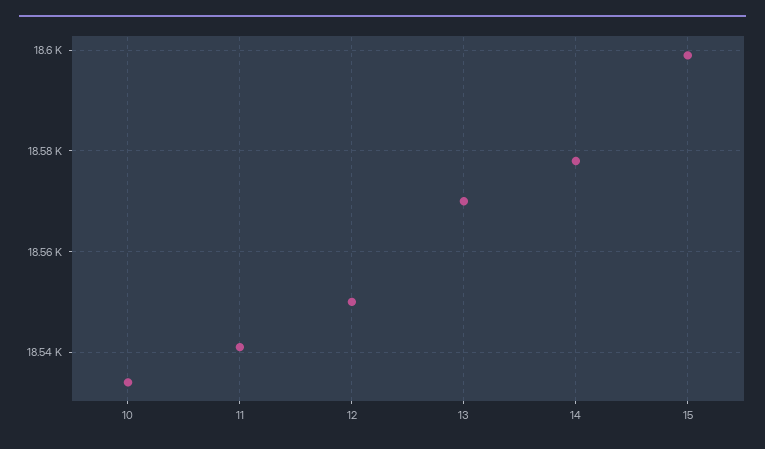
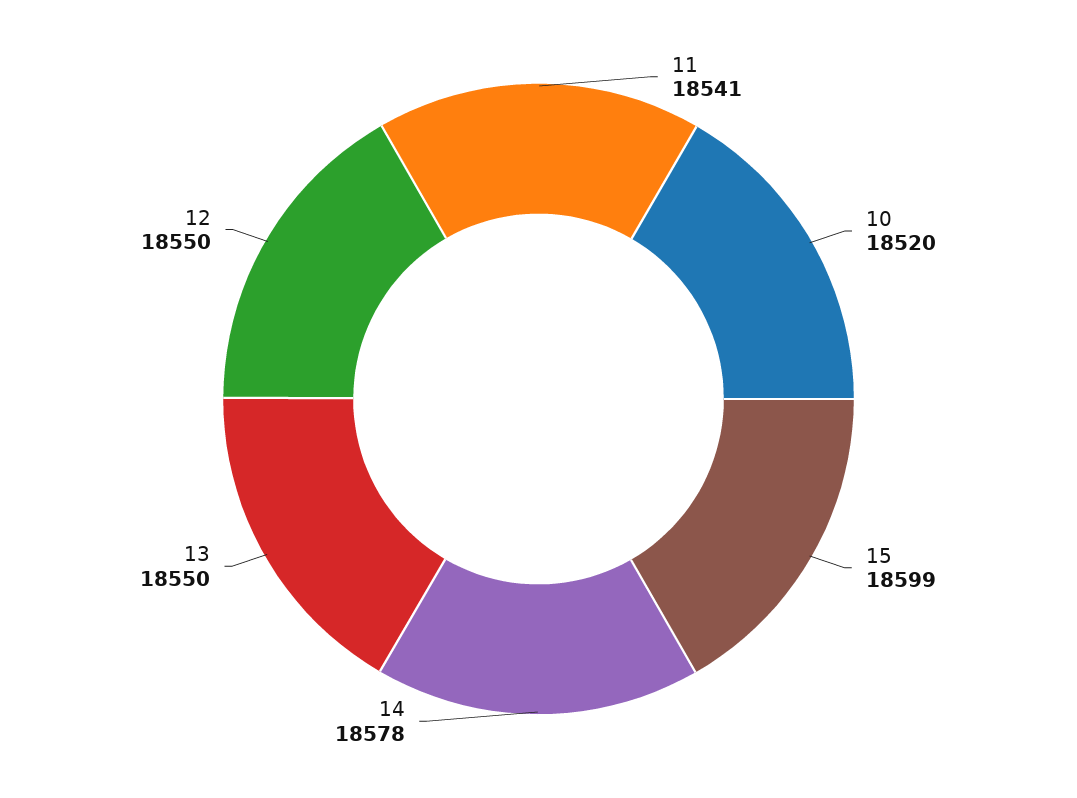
  {
-   "10": 18535,
+   "10": 18520,
    "11": 18541,
    "12": 18550,
-   "13": 18570,
+   "13": 18550,
    "14": 18578,
    "15": 18599
  }

